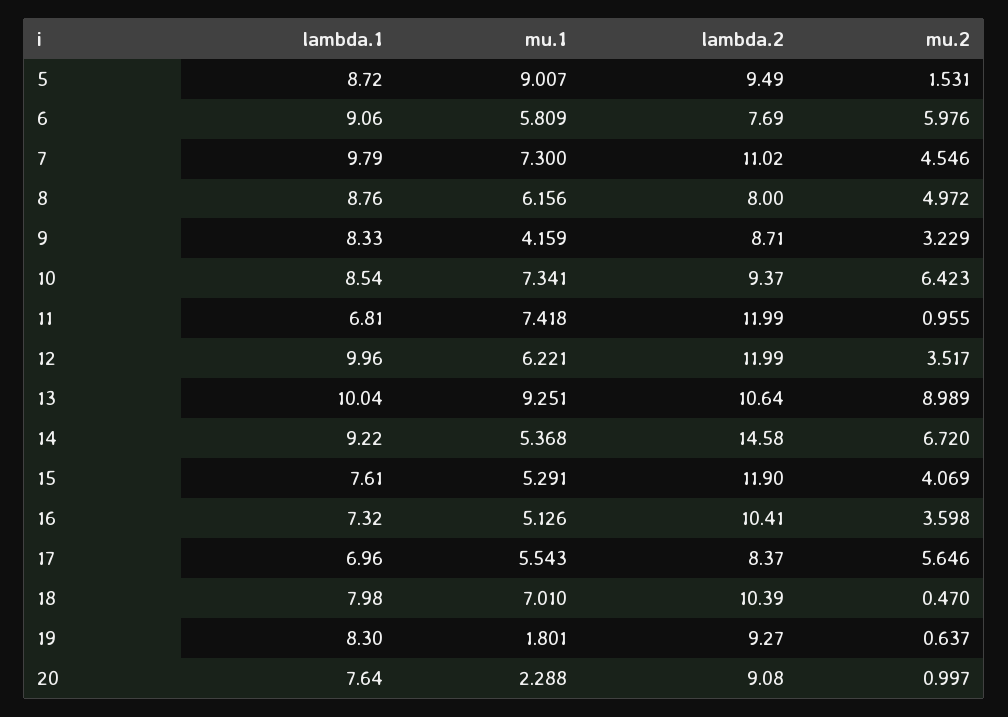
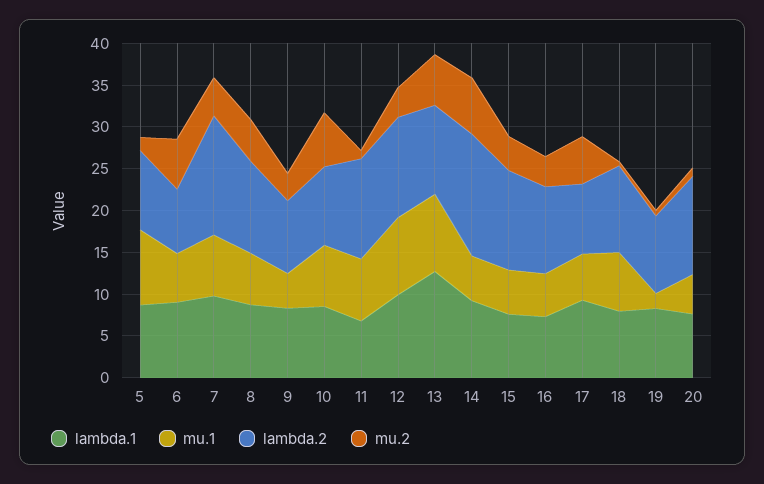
  {
    "lambda.1": {
      "5": 8.72,
      "6": 9.06,
      "7": 9.79,
      "8": 8.76,
      "9": 8.33,
      "10": 8.54,
      "11": 6.81,
      "12": 9.96,
-     "13": 10.04,
+     "13": 13,
      "14": 9.22,
      "15": 7.61,
      "16": 7.32,
-     "17": 6.96,
+     "17": 9,
      "18": 7.98,
      "19": 8.3,
      "20": 7.64
    },
    "mu.1": {
      "5": 9.007,
      "6": 5.809,
      "7": 7.3,
      "8": 6.156,
      "9": 4.159,
      "10": 7.341,
      "11": 7.418,
-     "12": 6.221,
+     "12": 9,
      "13": 9.251,
      "14": 5.368,
      "15": 5.291,
      "16": 5.126,
      "17": 5.543,
      "18": 7.01,
      "19": 1.801,
-     "20": 2.288
+     "20": 5
    },
    "lambda.2": {
      "5": 9.49,
      "6": 7.69,
-     "7": 11.02,
+     "7": 14,
-     "8": 8,
+     "8": 11,
      "9": 8.71,
      "10": 9.37,
      "11": 11.99,
      "12": 11.99,
      "13": 10.64,
      "14": 14.58,
      "15": 11.9,
      "16": 10.41,
      "17": 8.37,
      "18": 10.39,
      "19": 9.27,
-     "20": 9.08
+     "20": 12
    },
    "mu.2": {
      "5": 1.531,
      "6": 5.976,
      "7": 4.546,
      "8": 4.972,
      "9": 3.229,
      "10": 6.423,
      "11": 0.955,
      "12": 3.517,
-     "13": 8.989,
+     "13": 6,
      "14": 6.72,
      "15": 4.069,
      "16": 3.598,
      "17": 5.646,
      "18": 0.47,
      "19": 0.637,
      "20": 0.997
    }
  }

